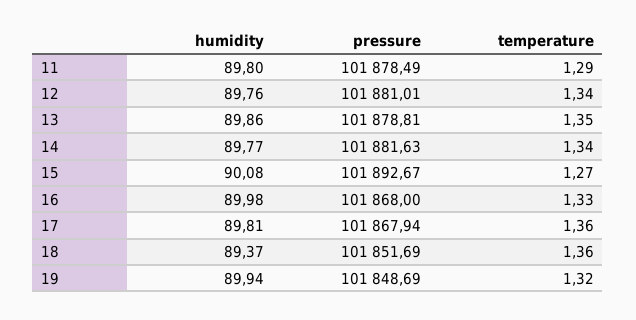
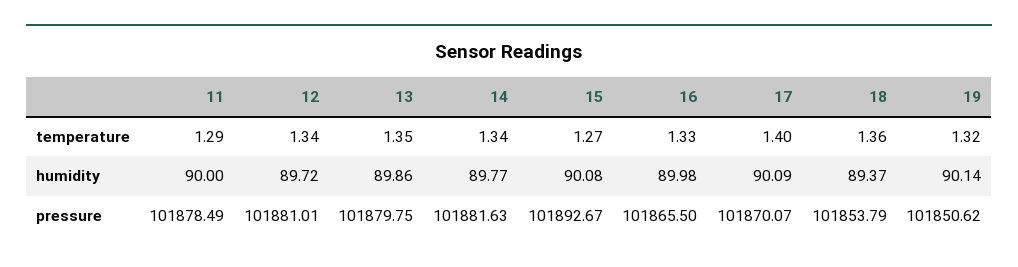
  {
    "humidity": {
-     "11": 89.8,
+     "11": 90,
-     "12": 89.76,
+     "12": 89.72,
      "13": 89.86,
      "14": 89.77,
      "15": 90.08,
      "16": 89.98,
-     "17": 89.81,
+     "17": 90.09,
      "18": 89.37,
-     "19": 89.94
+     "19": 90.14
    },
    "pressure": {
      "11": 101878.49,
      "12": 101881.01,
-     "13": 101878.81,
+     "13": 101879.75,
      "14": 101881.63,
      "15": 101892.67,
-     "16": 101868,
+     "16": 101865.5,
-     "17": 101867.94,
+     "17": 101870.07,
-     "18": 101851.69,
+     "18": 101853.79,
-     "19": 101848.69
+     "19": 101850.62
    },
    "temperature": {
      "11": 1.29,
      "12": 1.34,
      "13": 1.35,
      "14": 1.34,
      "15": 1.27,
      "16": 1.33,
-     "17": 1.36,
+     "17": 1.4,
      "18": 1.36,
      "19": 1.32
    }
  }

